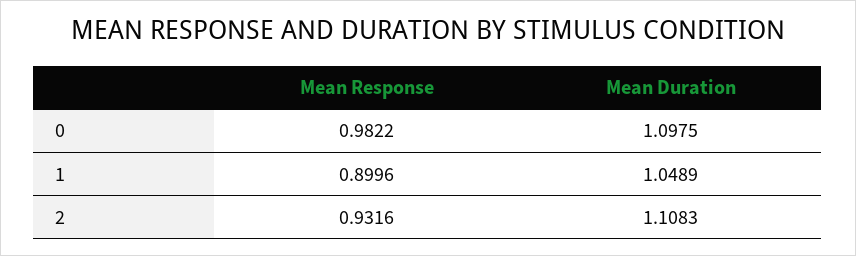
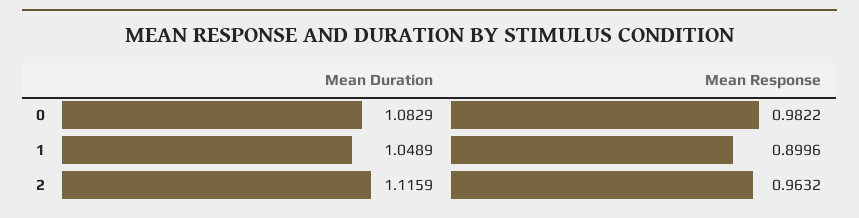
  {
    "Mean Response": {
      "0": 0.9822,
      "1": 0.8996,
-     "2": 0.9316
+     "2": 0.9632
    },
    "Mean Duration": {
-     "0": 1.0975,
+     "0": 1.0829,
      "1": 1.0489,
-     "2": 1.1083
+     "2": 1.1159
    }
  }

